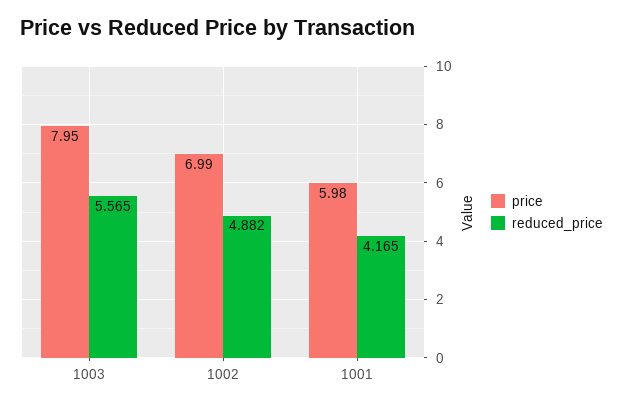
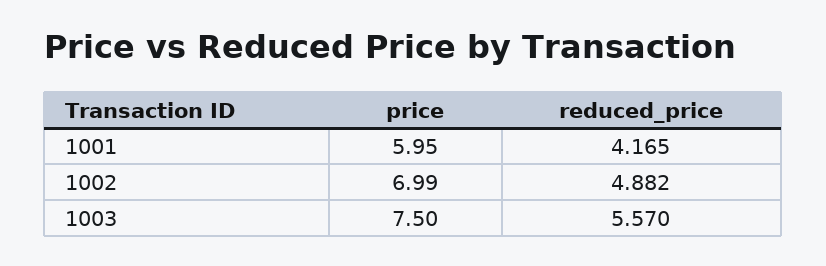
  {
    "price": {
-     "1003": 7.95,
+     "1003": 7.5,
      "1002": 6.99,
-     "1001": 5.98
+     "1001": 5.95
    },
    "reduced_price": {
-     "1003": 5.565,
+     "1003": 5.57,
      "1002": 4.882,
      "1001": 4.165
    }
  }

